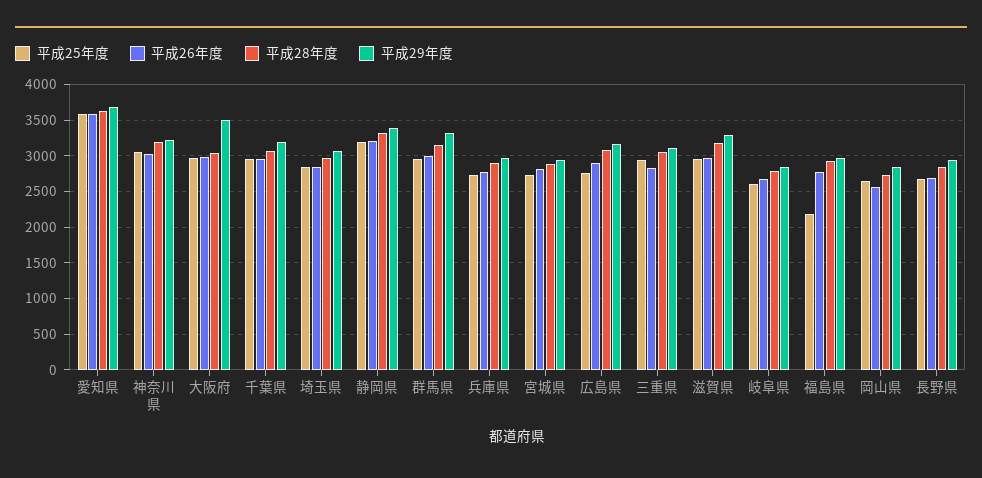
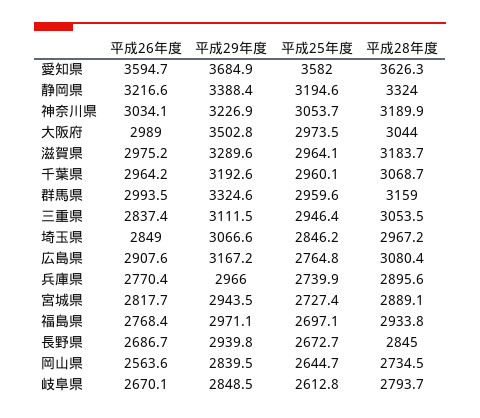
  {
    "平成25年度": {
      "愛知県": 3582,
      "神奈川県": 3053.7,
      "大阪府": 2973.5,
      "千葉県": 2960.1,
      "埼玉県": 2846.2,
      "静岡県": 3194.6,
      "群馬県": 2959.6,
      "兵庫県": 2739.9,
      "宮城県": 2727.4,
      "広島県": 2764.8,
      "三重県": 2946.4,
      "滋賀県": 2964.1,
      "岐阜県": 2612.8,
-     "福島県": 2200,
+     "福島県": 2697.1,
      "岡山県": 2644.7,
      "長野県": 2672.7
    },
    "平成26年度": {
      "愛知県": 3594.7,
      "神奈川県": 3034.1,
      "大阪府": 2989,
      "千葉県": 2964.2,
      "埼玉県": 2849,
      "静岡県": 3216.6,
      "群馬県": 2993.5,
      "兵庫県": 2770.4,
      "宮城県": 2817.7,
      "広島県": 2907.6,
      "三重県": 2837.4,
      "滋賀県": 2975.2,
      "岐阜県": 2670.1,
      "福島県": 2768.4,
      "岡山県": 2563.6,
      "長野県": 2686.7
    },
    "平成28年度": {
      "愛知県": 3626.3,
      "神奈川県": 3189.9,
      "大阪府": 3044,
      "千葉県": 3068.7,
      "埼玉県": 2967.2,
      "静岡県": 3324,
      "群馬県": 3159,
      "兵庫県": 2895.6,
      "宮城県": 2889.1,
      "広島県": 3080.4,
      "三重県": 3053.5,
      "滋賀県": 3183.7,
      "岐阜県": 2793.7,
      "福島県": 2933.8,
      "岡山県": 2734.5,
      "長野県": 2845
    },
    "平成29年度": {
      "愛知県": 3684.9,
      "神奈川県": 3226.9,
      "大阪府": 3502.8,
      "千葉県": 3192.6,
      "埼玉県": 3066.6,
      "静岡県": 3388.4,
      "群馬県": 3324.6,
      "兵庫県": 2966,
      "宮城県": 2943.5,
      "広島県": 3167.2,
      "三重県": 3111.5,
      "滋賀県": 3289.6,
      "岐阜県": 2848.5,
      "福島県": 2971.1,
      "岡山県": 2839.5,
      "長野県": 2939.8
    }
  }

